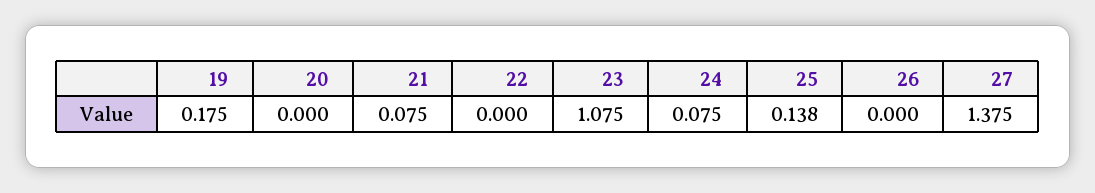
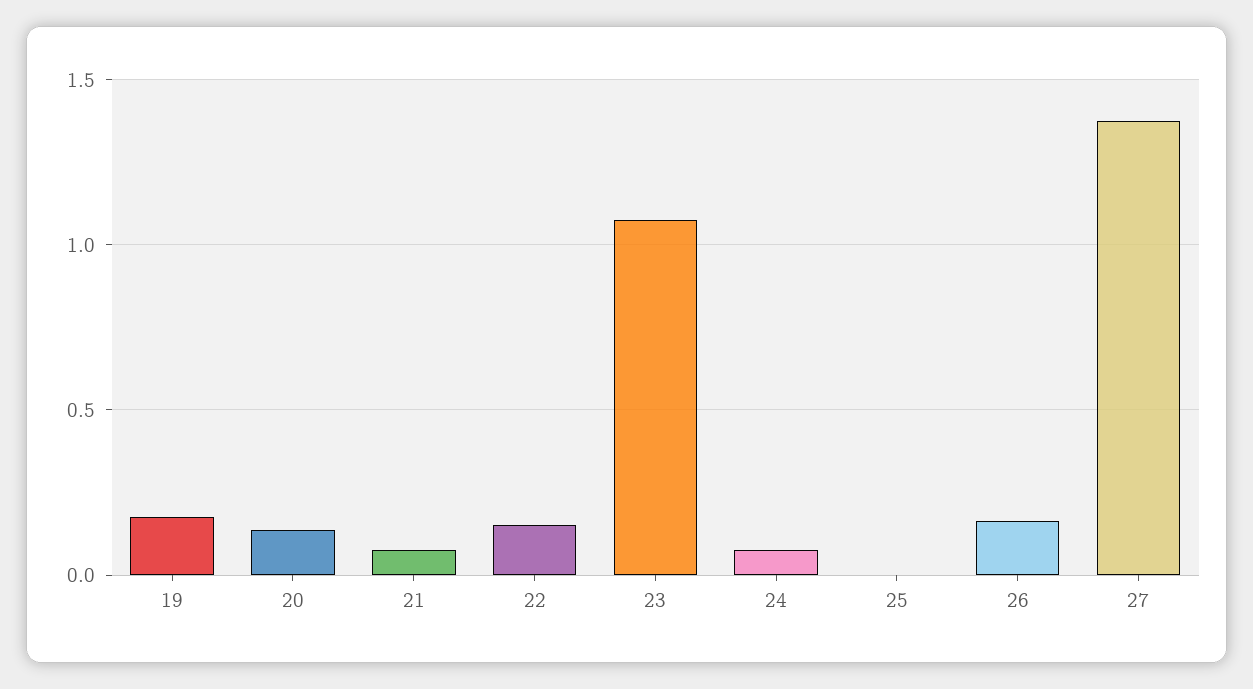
  {
    "19": 0.175,
-   "20": 0,
+   "20": 0.15,
    "21": 0.075,
-   "22": 0,
+   "22": 0.15,
    "23": 1.075,
    "24": 0.075,
-   "25": 0.138,
+   "25": 0,
-   "26": 0,
+   "26": 0.15,
    "27": 1.375
  }

